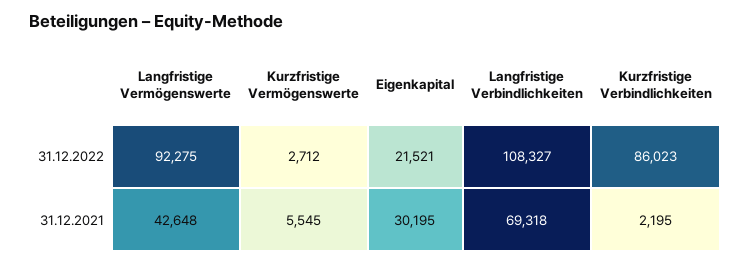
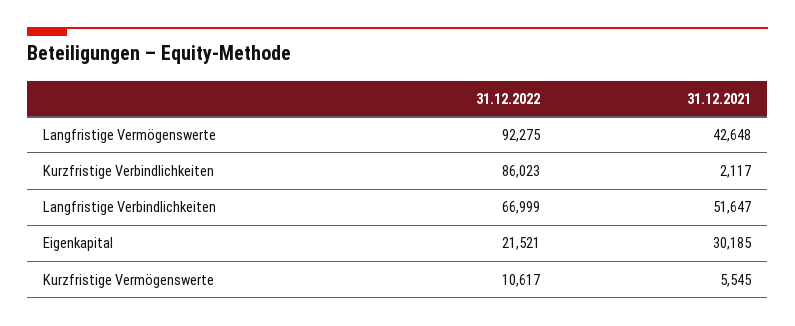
  {
    "Langfristige Vermögenswerte": {
      "31.12.2022": 92275,
      "31.12.2021": 42648
    },
    "Kurzfristige Vermögenswerte": {
-     "31.12.2022": 2712,
+     "31.12.2022": 10617,
      "31.12.2021": 5545
    },
    "Eigenkapital": {
      "31.12.2022": 21521,
-     "31.12.2021": 30195
+     "31.12.2021": 30185
    },
    "Langfristige Verbindlichkeiten": {
-     "31.12.2022": 108327,
+     "31.12.2022": 66999,
-     "31.12.2021": 69318
+     "31.12.2021": 51647
    },
    "Kurzfristige Verbindlichkeiten": {
      "31.12.2022": 86023,
-     "31.12.2021": 2195
+     "31.12.2021": 2117
    }
  }

